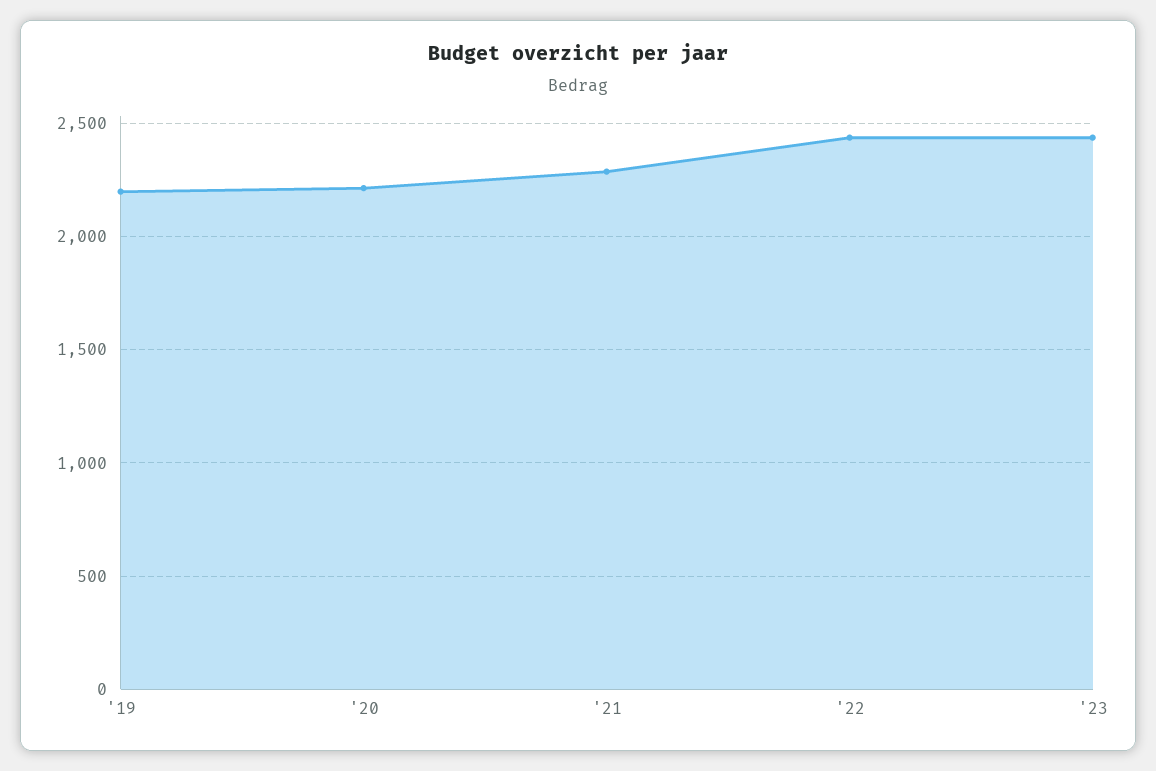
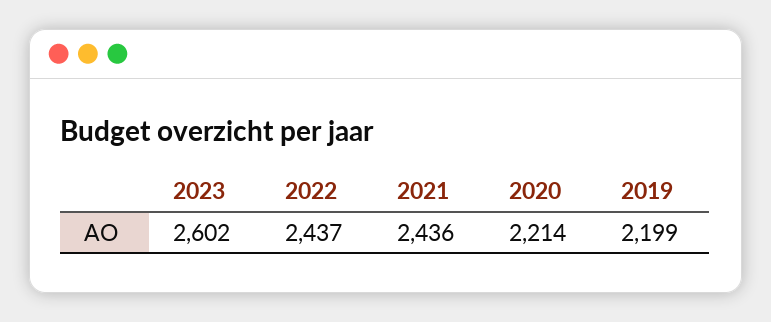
  {
    "'19": 2199,
    "'20": 2214,
-   "'21": 2300,
+   "'21": 2436,
    "'22": 2437,
-   "'23": 2450
+   "'23": 2602
  }

